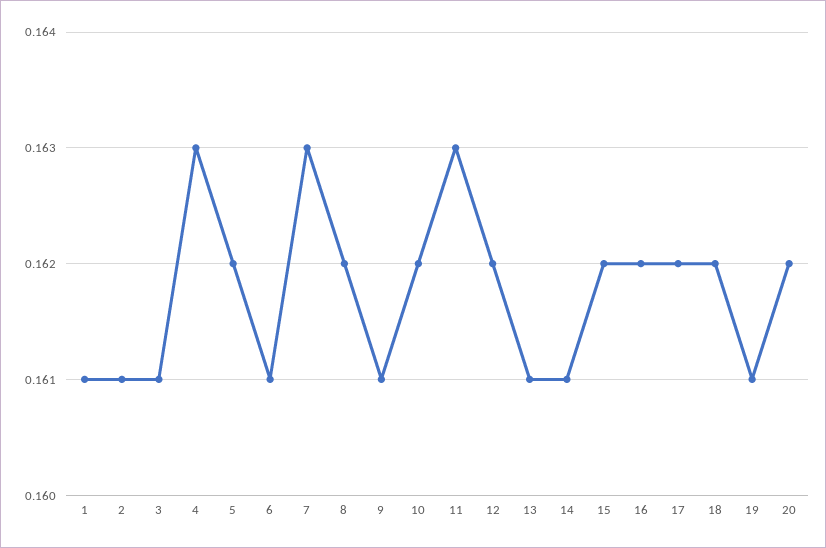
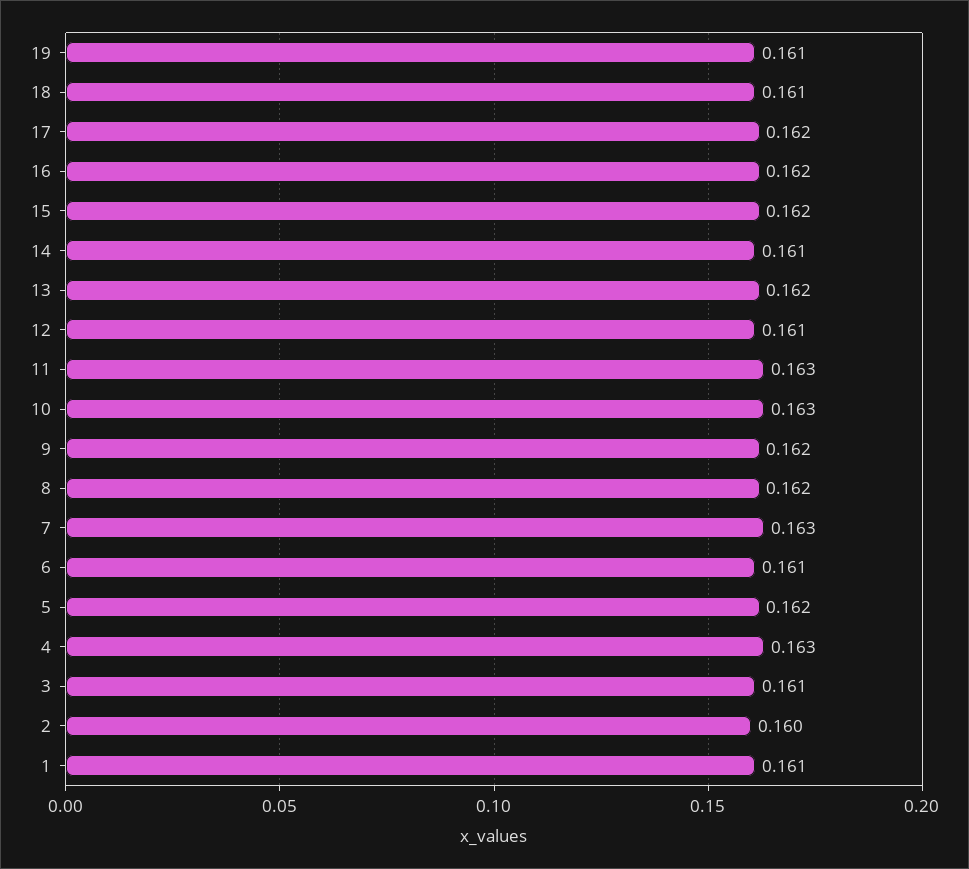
  {
    "1": 0.161,
-   "2": 0.161,
+   "2": 0.16,
    "3": 0.161,
    "4": 0.163,
    "5": 0.162,
    "6": 0.161,
    "7": 0.163,
    "8": 0.162,
-   "9": 0.161,
+   "9": 0.162,
-   "10": 0.162,
+   "10": 0.163,
    "11": 0.163,
-   "12": 0.162,
+   "12": 0.161,
-   "13": 0.161,
+   "13": 0.162,
    "14": 0.161,
    "15": 0.162,
    "16": 0.162,
    "17": 0.162,
-   "18": 0.162,
+   "18": 0.161,
-   "19": 0.161,
+   "19": 0.161
-   "20": 0.162
  }

